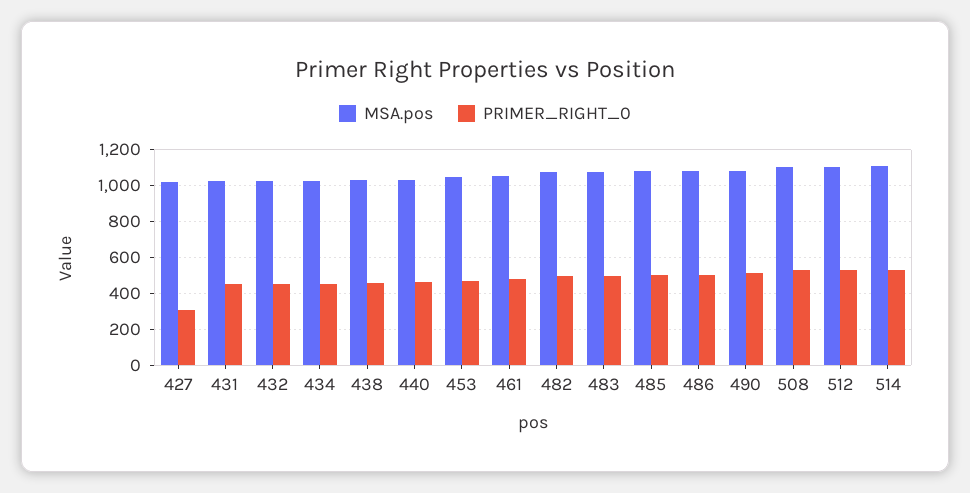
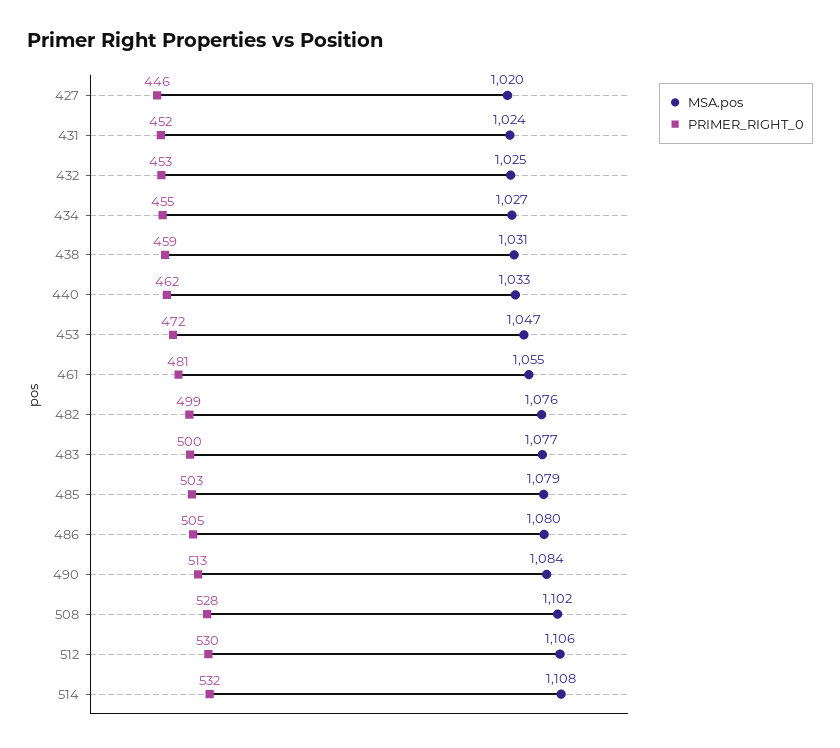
  {
    "MSA.pos": {
      "427": 1020,
      "431": 1024,
      "432": 1025,
      "434": 1027,
      "438": 1031,
      "440": 1033,
      "453": 1047,
      "461": 1055,
      "482": 1076,
      "483": 1077,
      "485": 1079,
      "486": 1080,
      "490": 1084,
      "508": 1102,
      "512": 1106,
      "514": 1108
    },
    "PRIMER_RIGHT_0": {
-     "427": 300,
+     "427": 446,
      "431": 452,
      "432": 453,
      "434": 455,
      "438": 459,
      "440": 462,
      "453": 472,
      "461": 481,
      "482": 499,
      "483": 500,
      "485": 503,
      "486": 505,
      "490": 513,
      "508": 528,
      "512": 530,
      "514": 532
    }
  }

